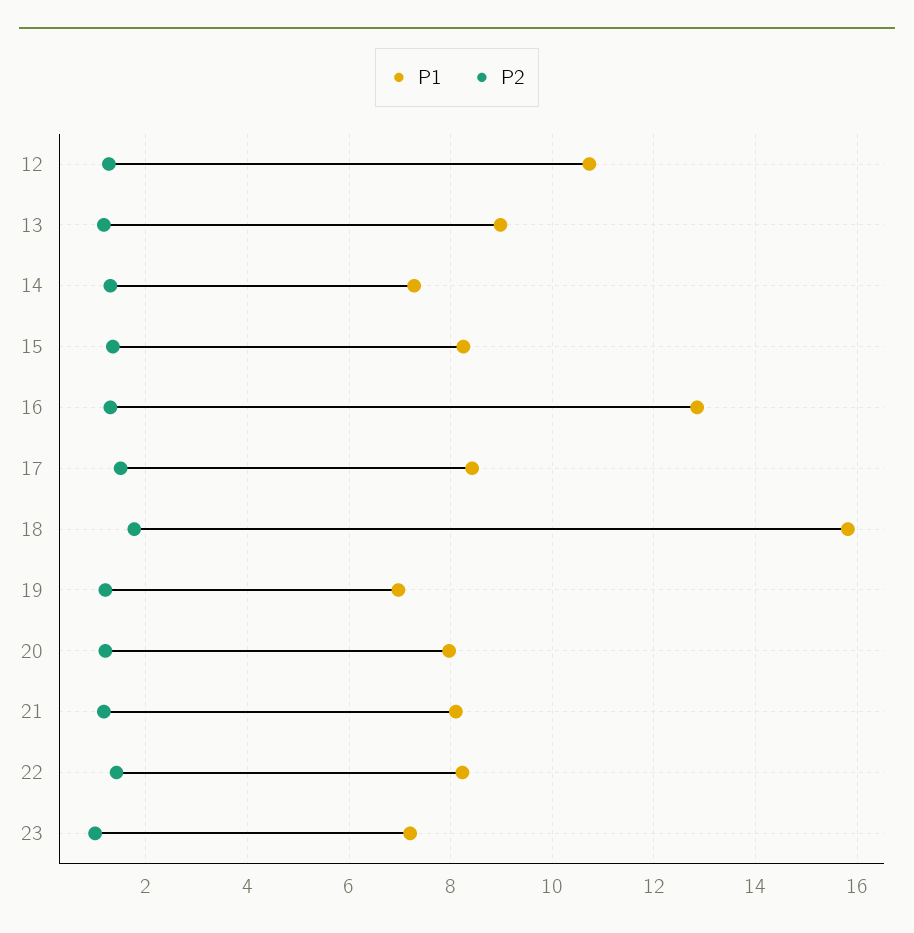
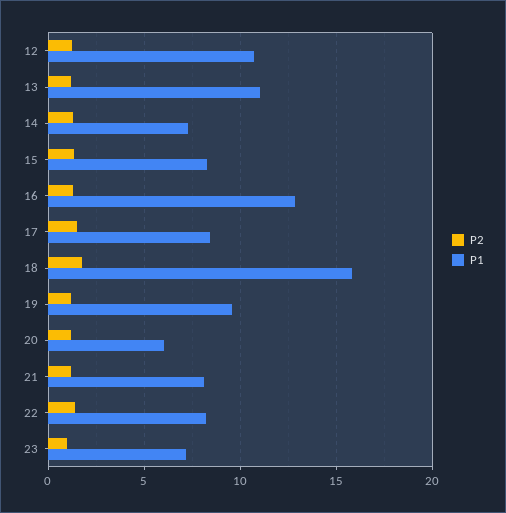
  {
    "P1": {
      "12": 10.8,
-     "13": 9,
+     "13": 11,
      "14": 7.2,
      "15": 8.2,
      "16": 12.8,
      "17": 8.4,
      "18": 15.8,
-     "19": 7,
+     "19": 9.5,
-     "20": 8,
+     "20": 6,
      "21": 8.2,
      "22": 8.2,
      "23": 7.2
    },
    "P2": {
      "12": 1.2,
      "13": 1.2,
      "14": 1.4,
      "15": 1.4,
      "16": 1.4,
      "17": 1.6,
      "18": 1.8,
      "19": 1.2,
      "20": 1.2,
      "21": 1.2,
      "22": 1.4,
      "23": 1
    }
  }

